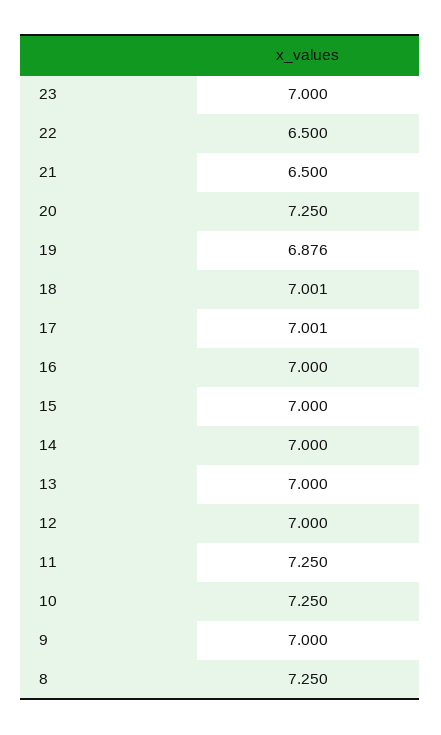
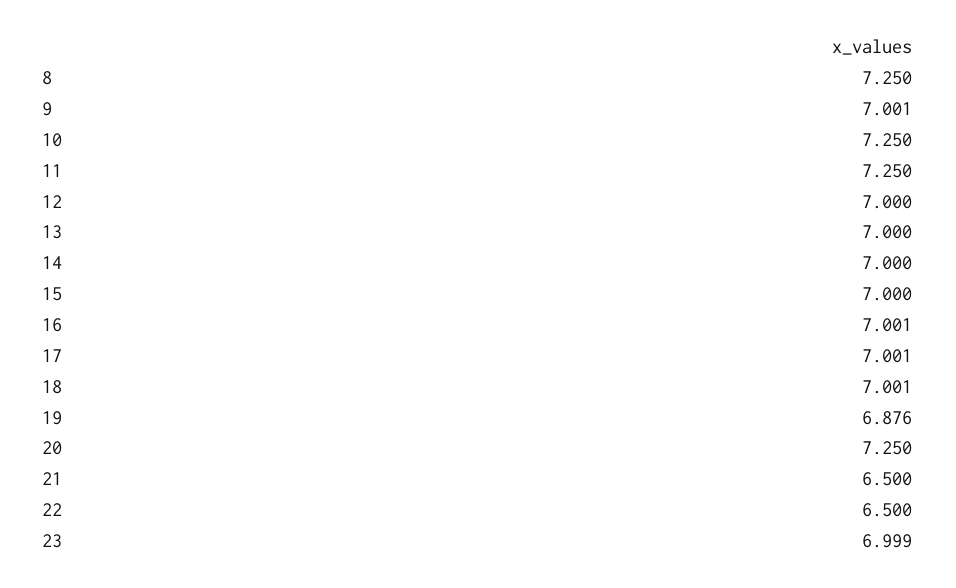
  {
-   "23": 7,
+   "23": 6.999,
    "22": 6.5,
    "21": 6.5,
    "20": 7.25,
    "19": 6.876,
    "18": 7.001,
    "17": 7.001,
-   "16": 7,
+   "16": 7.001,
    "15": 7,
    "14": 7,
    "13": 7,
    "12": 7,
    "11": 7.25,
    "10": 7.25,
-   "9": 7,
+   "9": 7.001,
    "8": 7.25
  }

